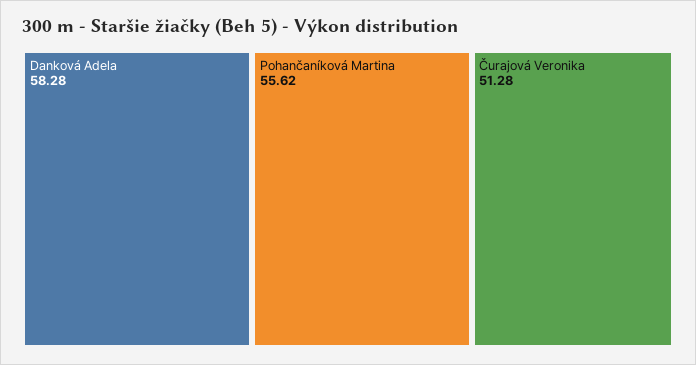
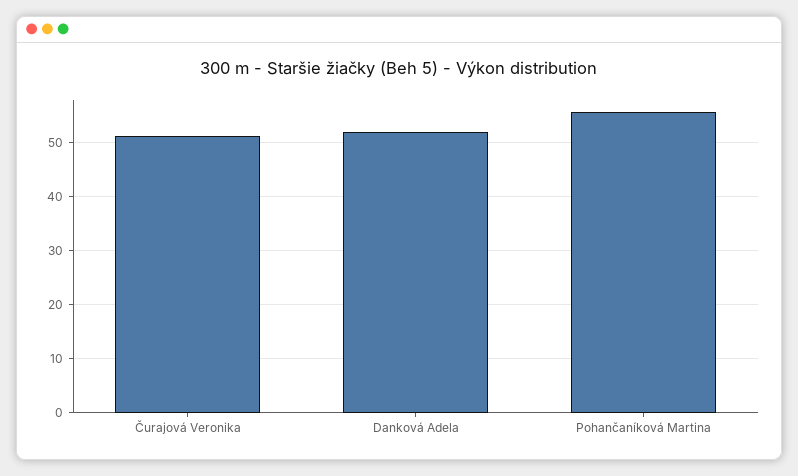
  {
-   "Danková Adela": 58.28,
+   "Danková Adela": 52,
    "Pohančaníková Martina": 55.62,
    "Čurajová Veronika": 51.28
  }

